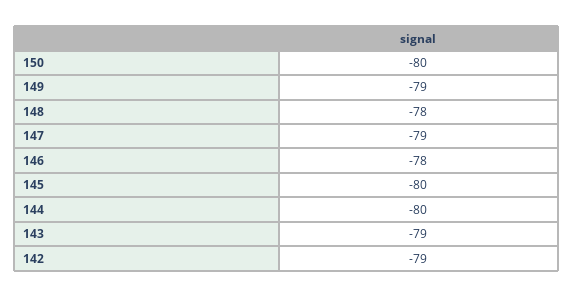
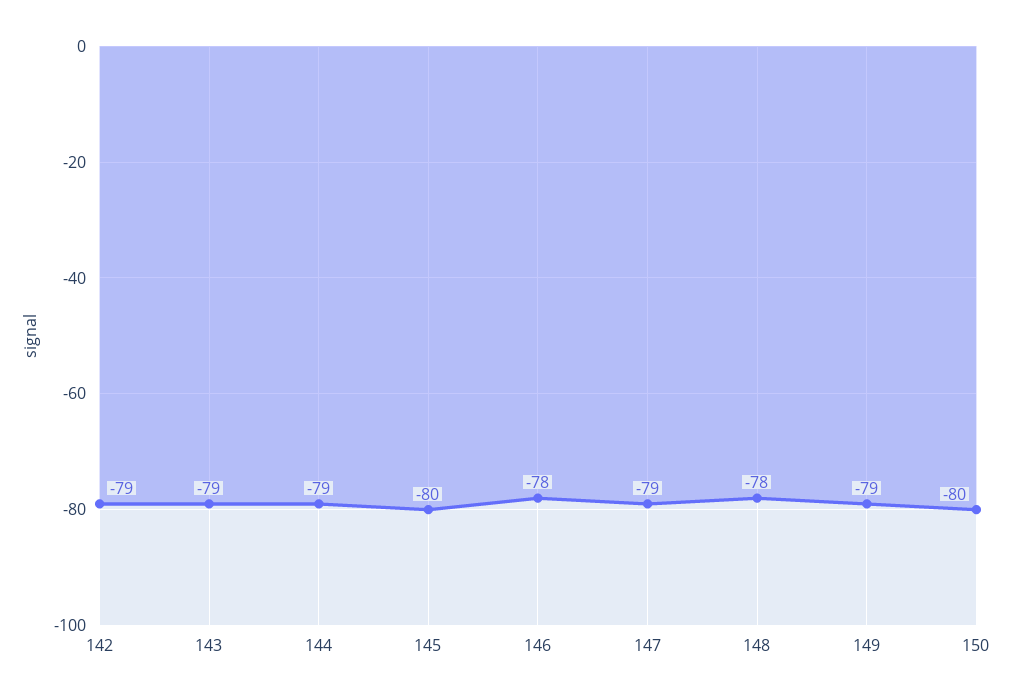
  {
    "150": -80,
    "149": -79,
    "148": -78,
    "147": -79,
    "146": -78,
    "145": -80,
-   "144": -80,
+   "144": -79,
    "143": -79,
    "142": -79
  }

